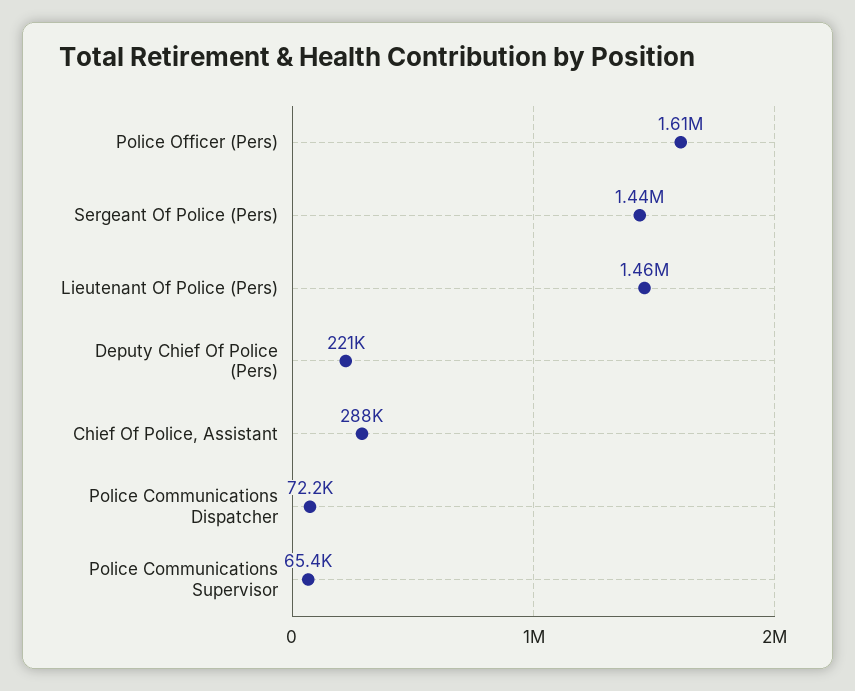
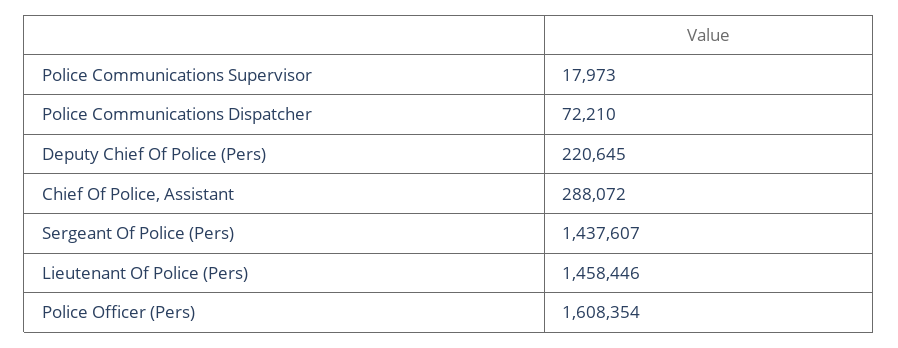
  {
    "Police Officer (Pers)": 1608354,
    "Sergeant Of Police (Pers)": 1437607,
    "Lieutenant Of Police (Pers)": 1458446,
    "Deputy Chief Of Police (Pers)": 220645,
    "Chief Of Police, Assistant": 288072,
    "Police Communications Dispatcher": 72210,
-   "Police Communications Supervisor": 65400
+   "Police Communications Supervisor": 17973
  }

